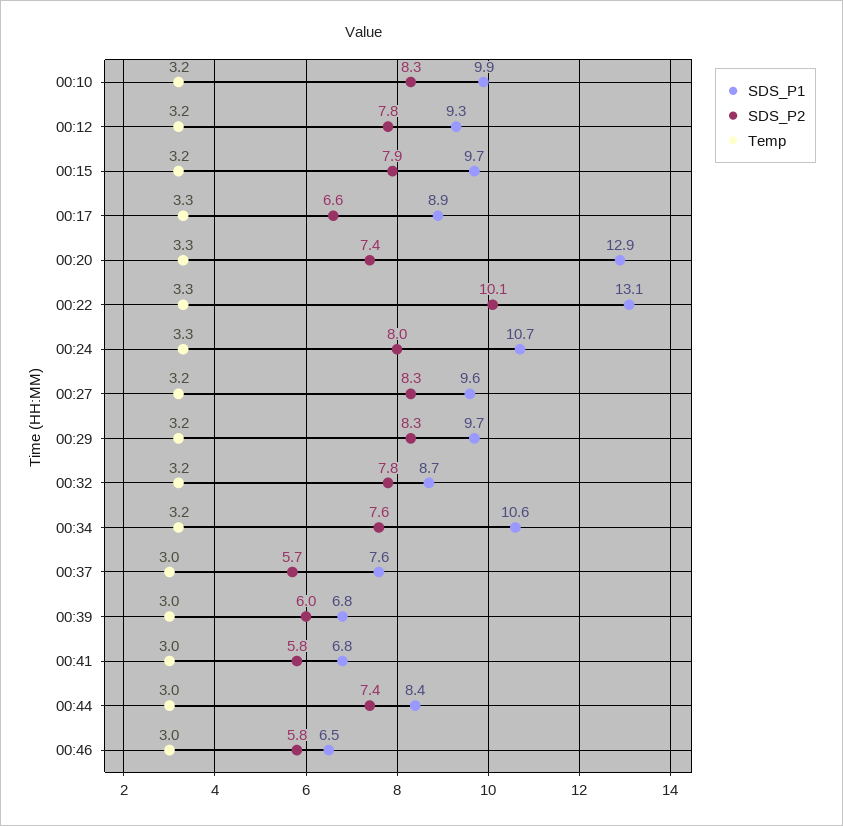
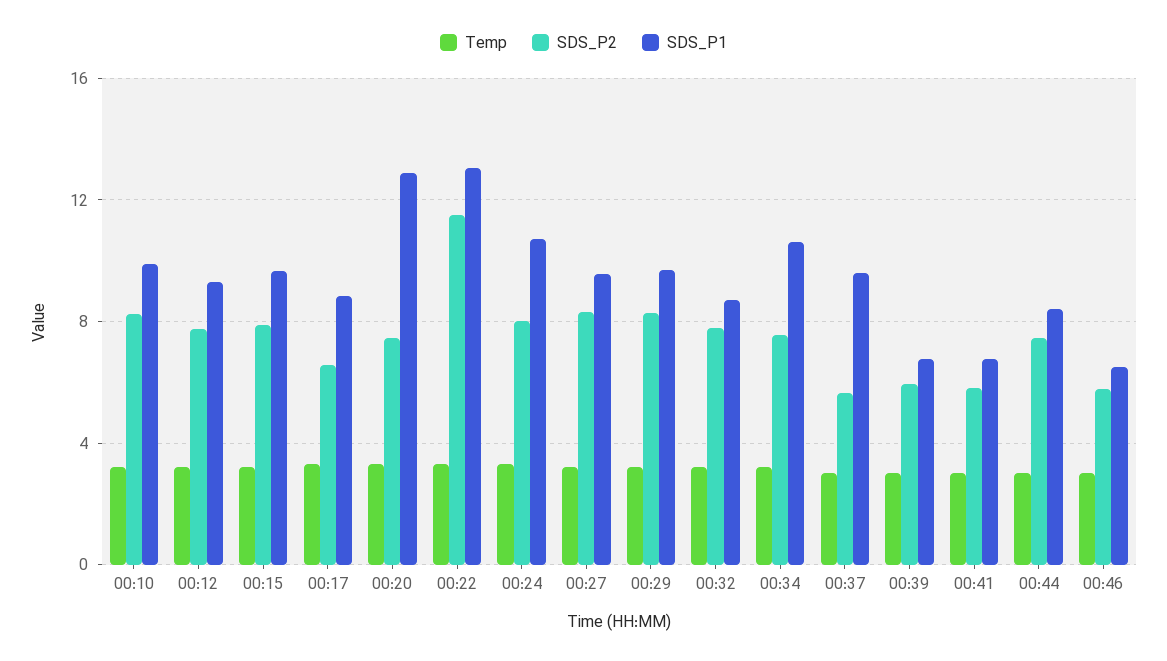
  {
    "SDS_P1": {
      "00:10": 9.9,
      "00:12": 9.3,
      "00:15": 9.7,
      "00:17": 8.9,
      "00:20": 12.9,
      "00:22": 13.1,
      "00:24": 10.7,
      "00:27": 9.6,
      "00:29": 9.7,
      "00:32": 8.7,
      "00:34": 10.6,
-     "00:37": 7.6,
+     "00:37": 9.5,
      "00:39": 6.8,
      "00:41": 6.8,
      "00:44": 8.4,
      "00:46": 6.5
    },
    "SDS_P2": {
      "00:10": 8.3,
      "00:12": 7.8,
      "00:15": 7.9,
      "00:17": 6.6,
      "00:20": 7.4,
-     "00:22": 10.1,
+     "00:22": 11.5,
      "00:24": 8,
      "00:27": 8.3,
      "00:29": 8.3,
      "00:32": 7.8,
      "00:34": 7.6,
      "00:37": 5.7,
      "00:39": 6,
      "00:41": 5.8,
      "00:44": 7.4,
      "00:46": 5.8
    },
    "Temp": {
      "00:10": 3.2,
      "00:12": 3.2,
      "00:15": 3.2,
      "00:17": 3.3,
      "00:20": 3.3,
      "00:22": 3.3,
      "00:24": 3.3,
      "00:27": 3.2,
      "00:29": 3.2,
      "00:32": 3.2,
      "00:34": 3.2,
      "00:37": 3,
      "00:39": 3,
      "00:41": 3,
      "00:44": 3,
      "00:46": 3
    }
  }

